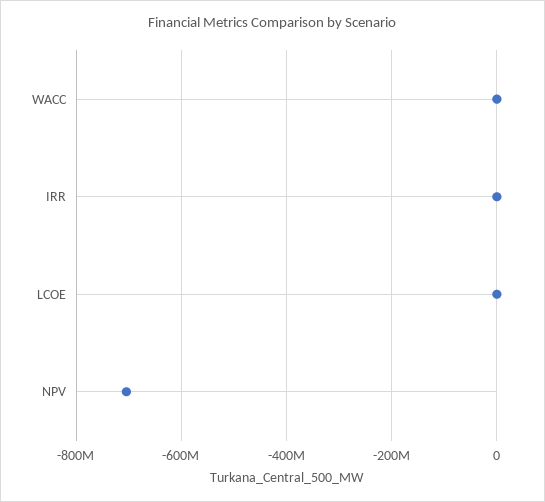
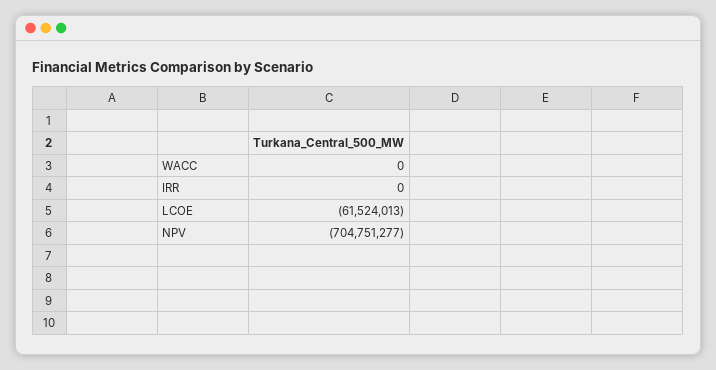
  {
    "WACC": 0,
    "IRR": 0,
-   "LCOE": 0,
+   "LCOE": -61524013,
    "NPV": -704751277
  }

